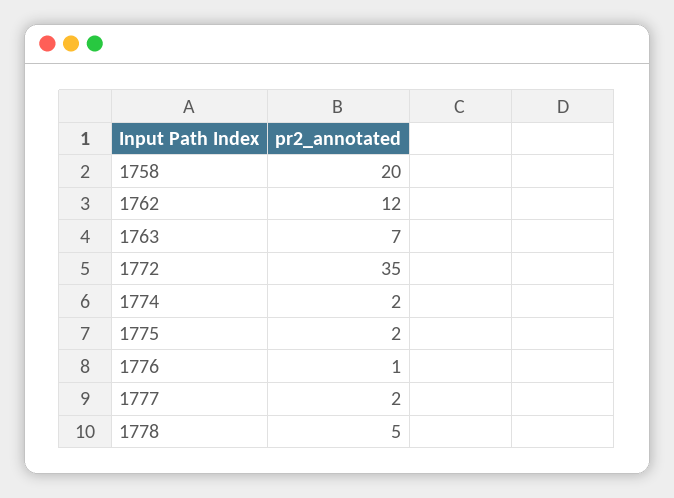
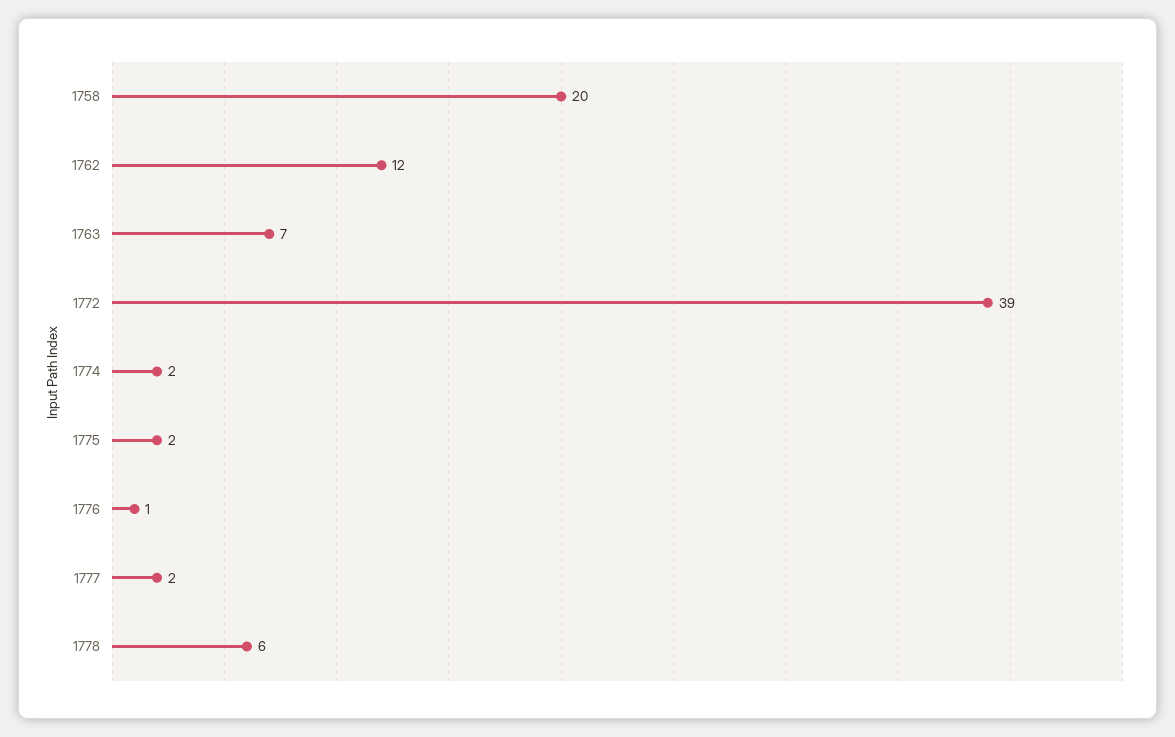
  {
    "1758": 20,
    "1762": 12,
    "1763": 7,
-   "1772": 35,
+   "1772": 39,
    "1774": 2,
    "1775": 2,
    "1776": 1,
    "1777": 2,
-   "1778": 5
+   "1778": 6
  }

